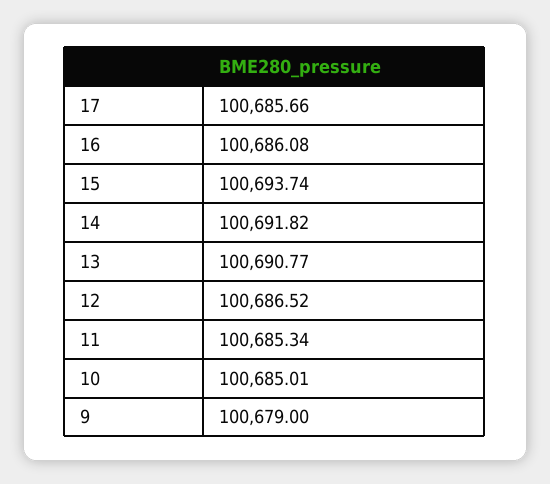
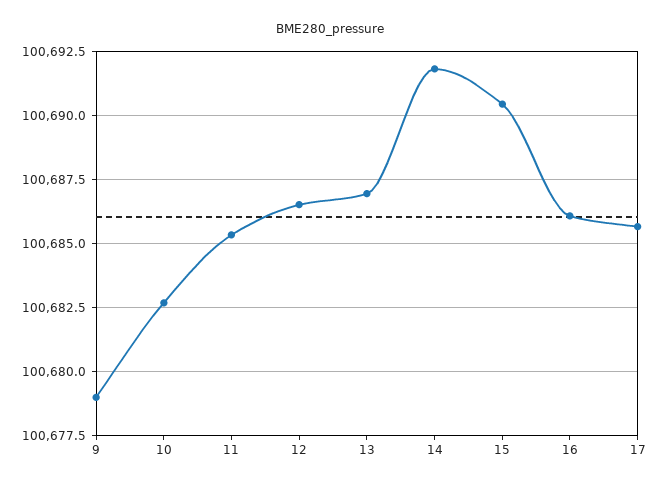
  {
    "17": 100685.66,
    "16": 100686.08,
-   "15": 100693.74,
+   "15": 100690.5,
    "14": 100691.82,
-   "13": 100690.77,
+   "13": 100687,
    "12": 100686.52,
    "11": 100685.34,
-   "10": 100685.01,
+   "10": 100682.75,
    "9": 100679
  }

